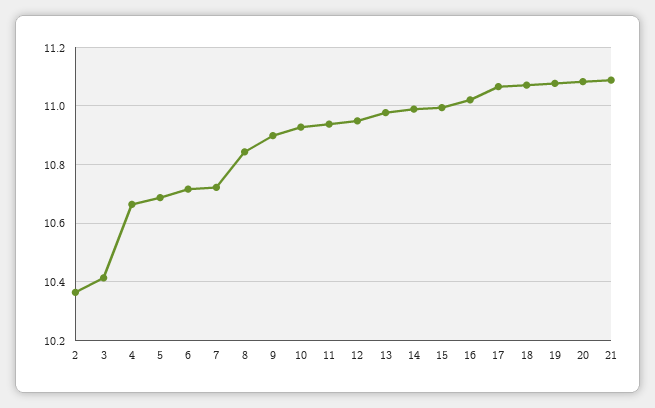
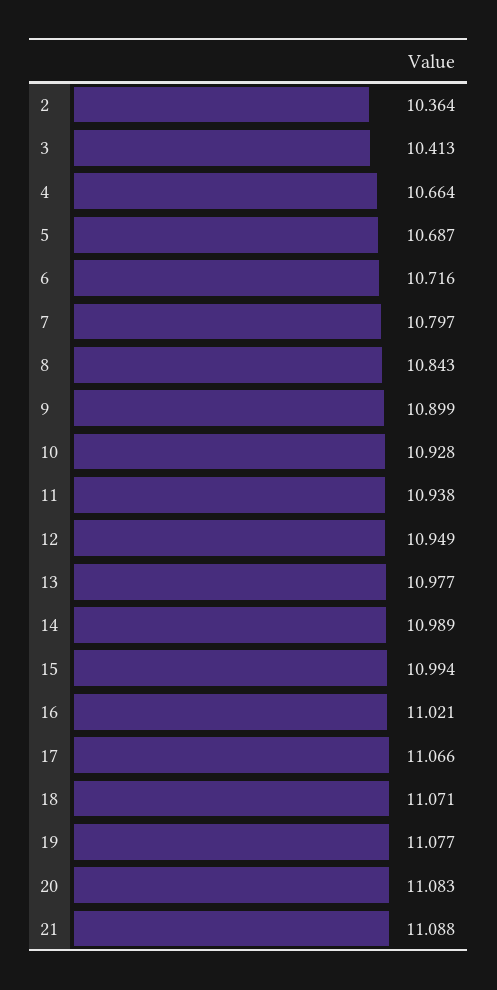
  {
    "2": 10.364,
    "3": 10.413,
    "4": 10.664,
    "5": 10.687,
    "6": 10.716,
-   "7": 10.725,
+   "7": 10.797,
    "8": 10.843,
    "9": 10.899,
    "10": 10.928,
    "11": 10.938,
    "12": 10.949,
    "13": 10.977,
    "14": 10.989,
    "15": 10.994,
    "16": 11.021,
    "17": 11.066,
    "18": 11.071,
    "19": 11.077,
    "20": 11.083,
    "21": 11.088
  }

